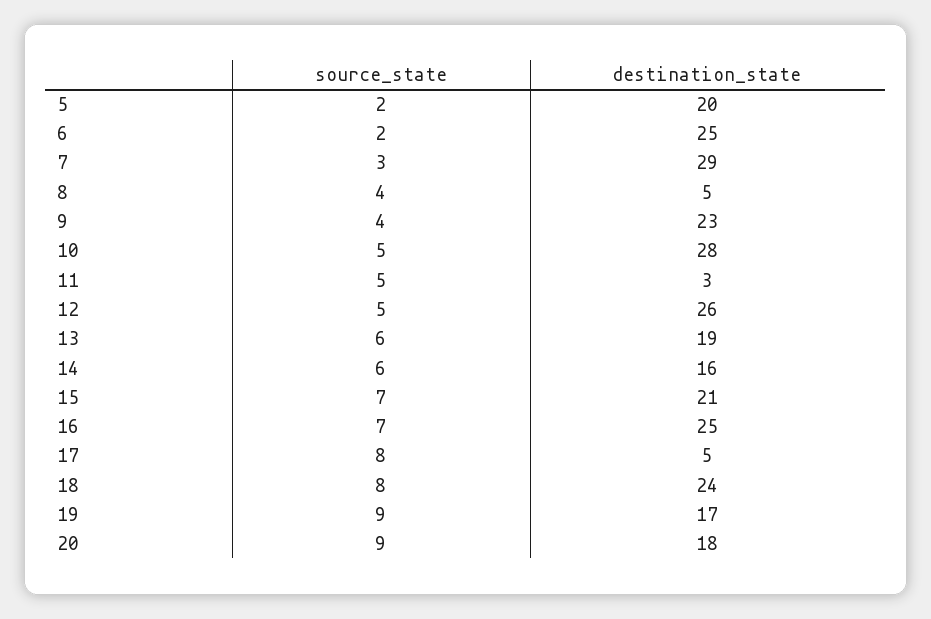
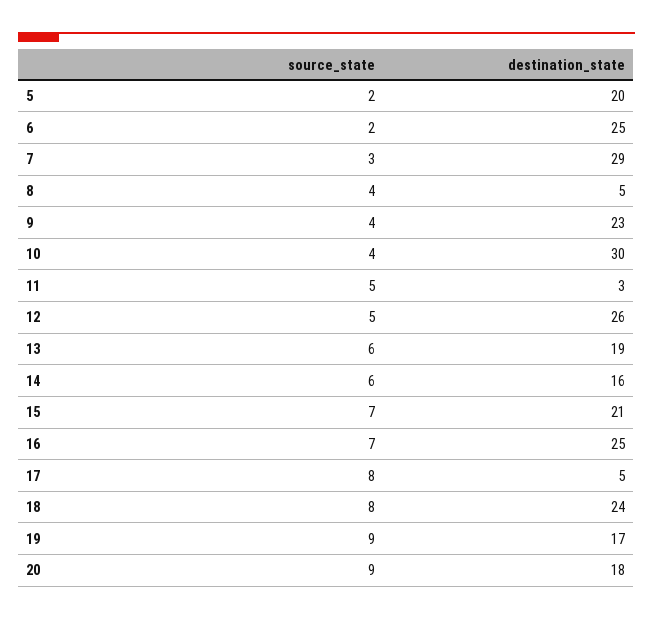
  {
    "source_state": {
      "5": 2,
      "6": 2,
      "7": 3,
      "8": 4,
      "9": 4,
-     "10": 5,
+     "10": 4,
      "11": 5,
      "12": 5,
      "13": 6,
      "14": 6,
      "15": 7,
      "16": 7,
      "17": 8,
      "18": 8,
      "19": 9,
      "20": 9
    },
    "destination_state": {
      "5": 20,
      "6": 25,
      "7": 29,
      "8": 5,
      "9": 23,
-     "10": 28,
+     "10": 30,
      "11": 3,
      "12": 26,
      "13": 19,
      "14": 16,
      "15": 21,
      "16": 25,
      "17": 5,
      "18": 24,
      "19": 17,
      "20": 18
    }
  }

